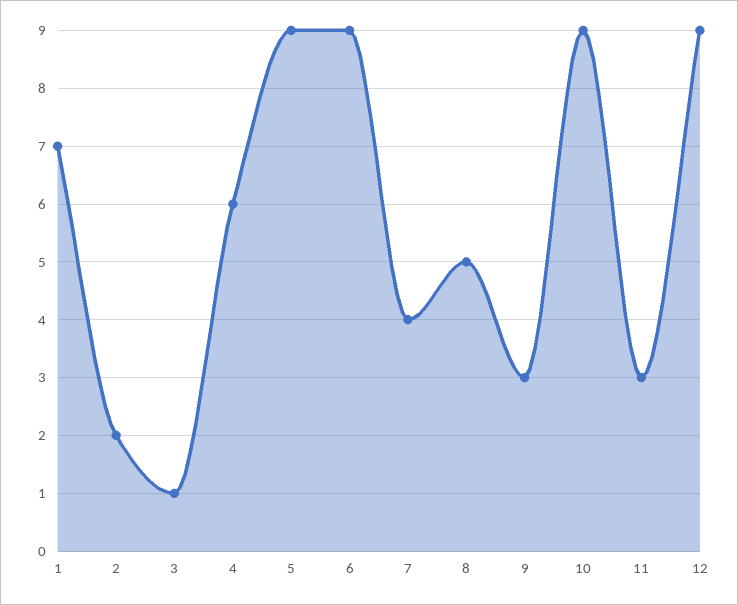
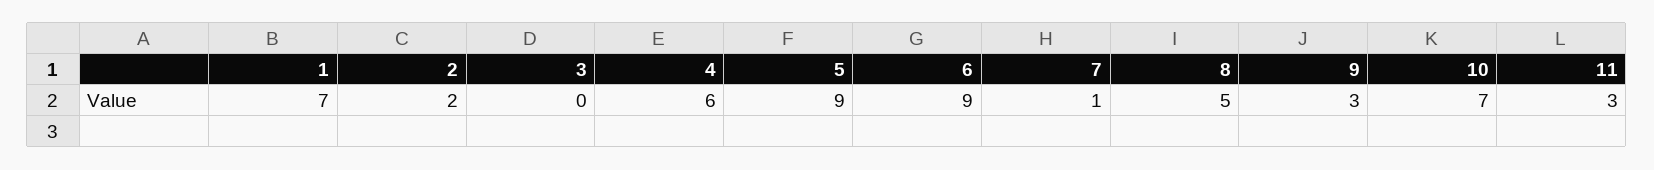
  {
    "1": 7,
    "2": 2,
-   "3": 1,
+   "3": 0,
    "4": 6,
    "5": 9,
    "6": 9,
-   "7": 4,
+   "7": 1,
    "8": 5,
    "9": 3,
-   "10": 9,
+   "10": 7,
-   "11": 3,
+   "11": 3
-   "12": 9
  }

